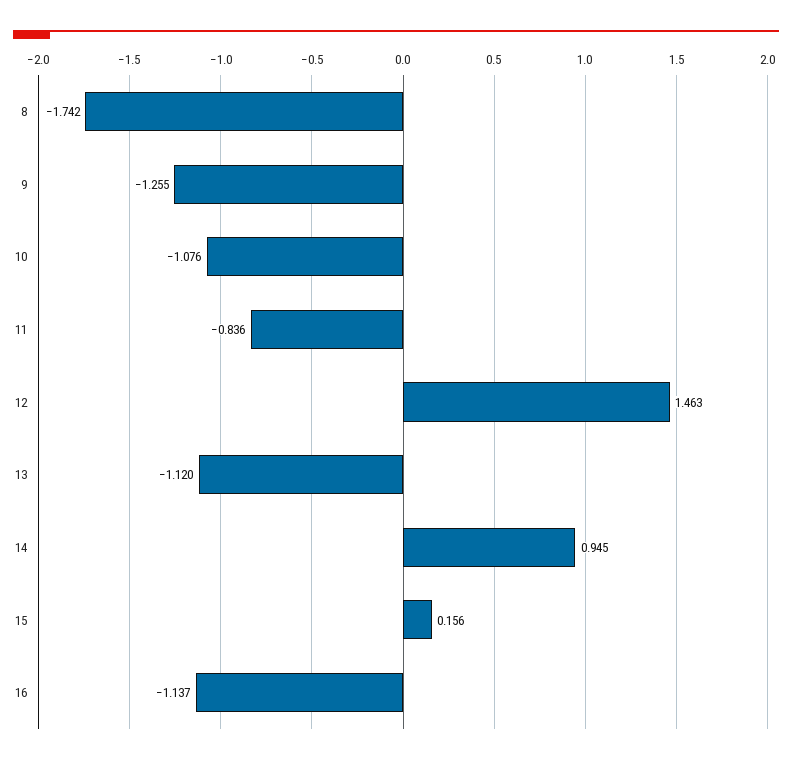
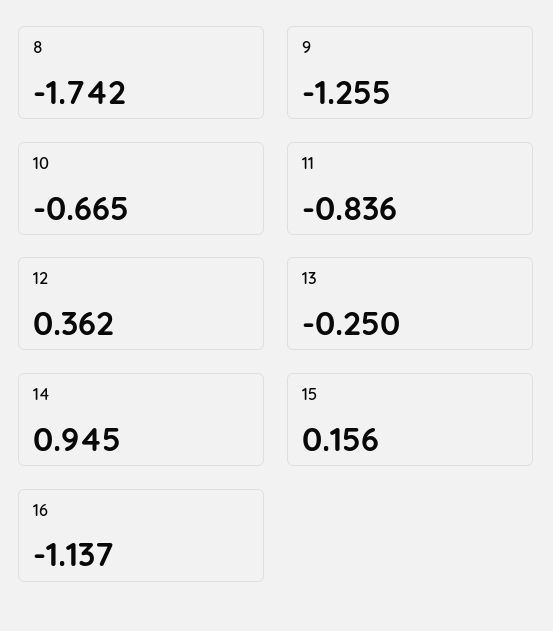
  {
    "8": -1.742,
    "9": -1.255,
-   "10": -1.076,
+   "10": -0.665,
    "11": -0.836,
-   "12": 1.463,
+   "12": 0.362,
-   "13": -1.12,
+   "13": -0.25,
    "14": 0.945,
    "15": 0.156,
    "16": -1.137
  }

